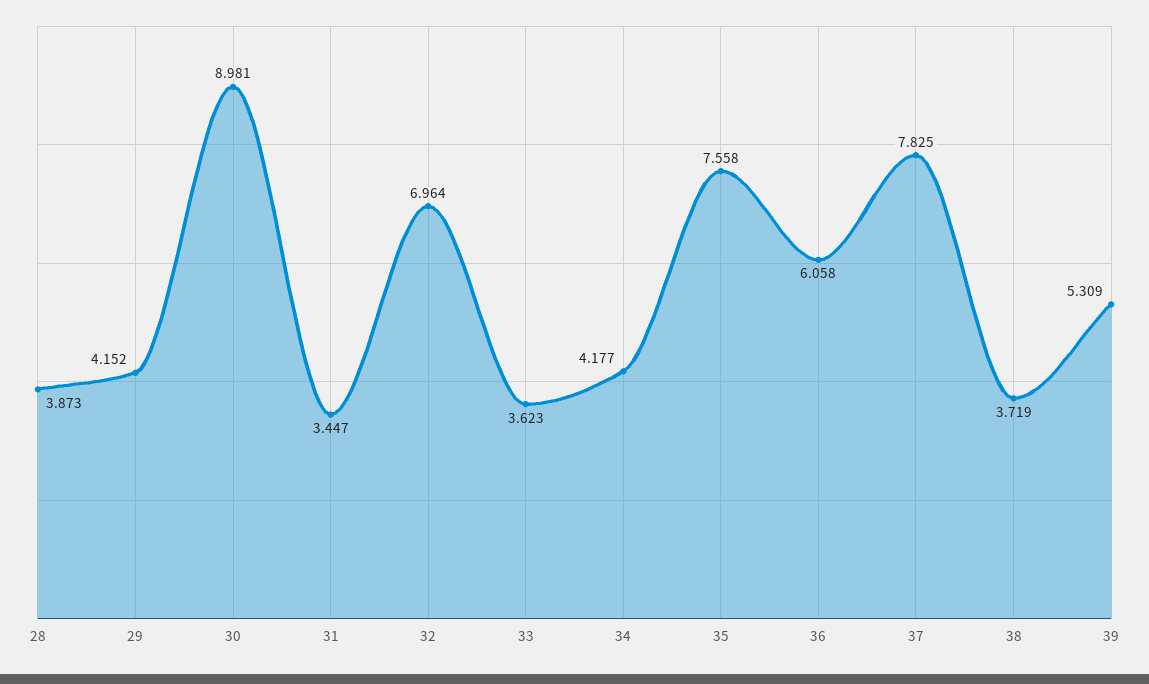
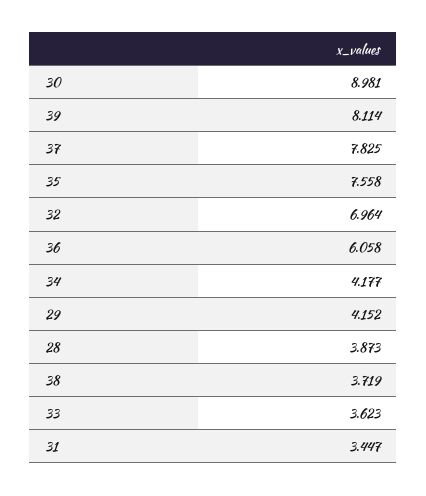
  {
    "28": 3.873,
    "29": 4.152,
    "30": 8.981,
    "31": 3.447,
    "32": 6.964,
    "33": 3.623,
    "34": 4.177,
    "35": 7.558,
    "36": 6.058,
    "37": 7.825,
    "38": 3.719,
-   "39": 5.309
+   "39": 8.114
  }

